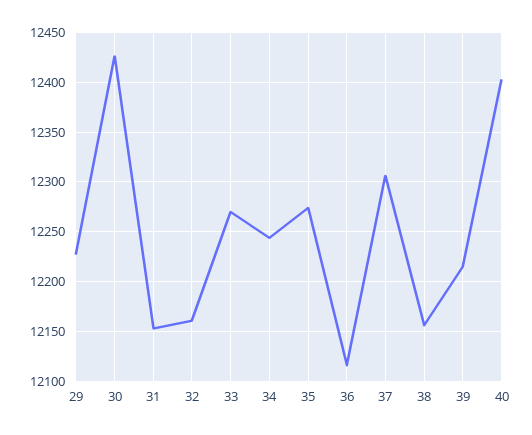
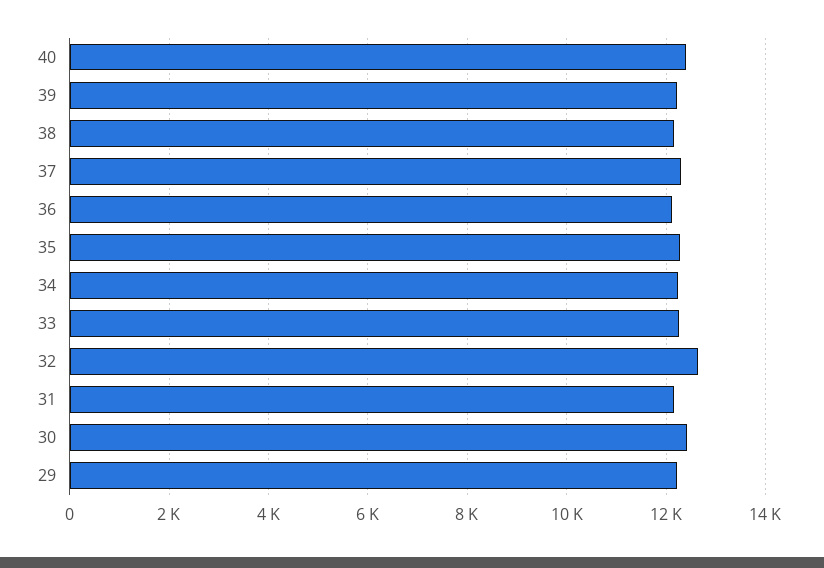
  {
    "29": 12230,
    "30": 12430,
    "31": 12150,
-   "32": 12160,
+   "32": 12600,
    "33": 12270,
    "34": 12240,
    "35": 12270,
    "36": 12120,
    "37": 12310,
    "38": 12160,
    "39": 12220,
    "40": 12400
  }

